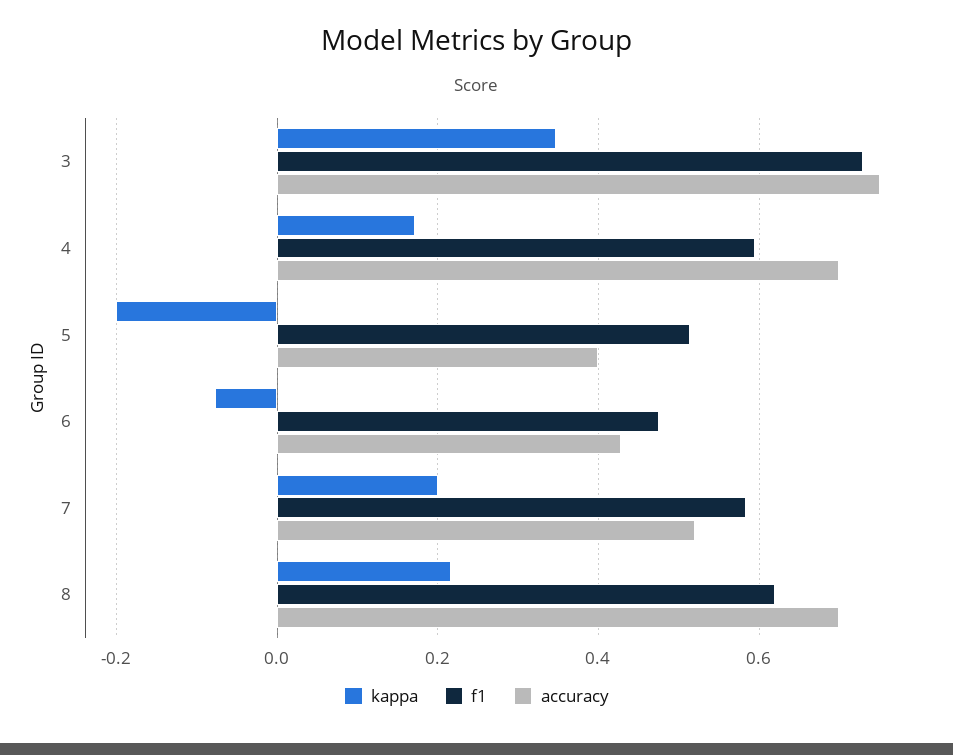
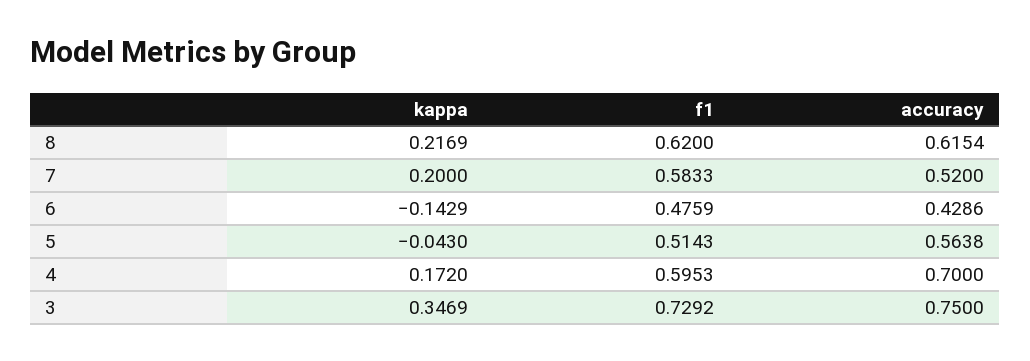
  {
    "kappa": {
      "3": 0.3469,
      "4": 0.172,
-     "5": -0.2,
+     "5": -0.043,
-     "6": -0.08,
+     "6": -0.1429,
      "7": 0.2,
      "8": 0.2169
    },
    "f1": {
      "3": 0.7292,
      "4": 0.5953,
      "5": 0.5143,
      "6": 0.4759,
      "7": 0.5833,
      "8": 0.62
    },
    "accuracy": {
      "3": 0.75,
      "4": 0.7,
-     "5": 0.4,
+     "5": 0.5638,
      "6": 0.4286,
      "7": 0.52,
-     "8": 0.7
+     "8": 0.6154
    }
  }

